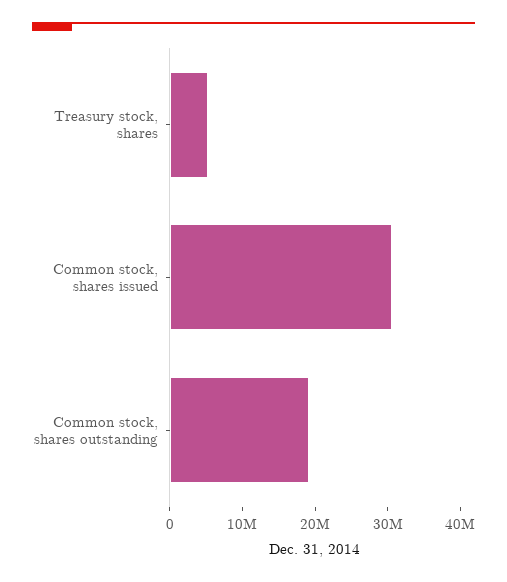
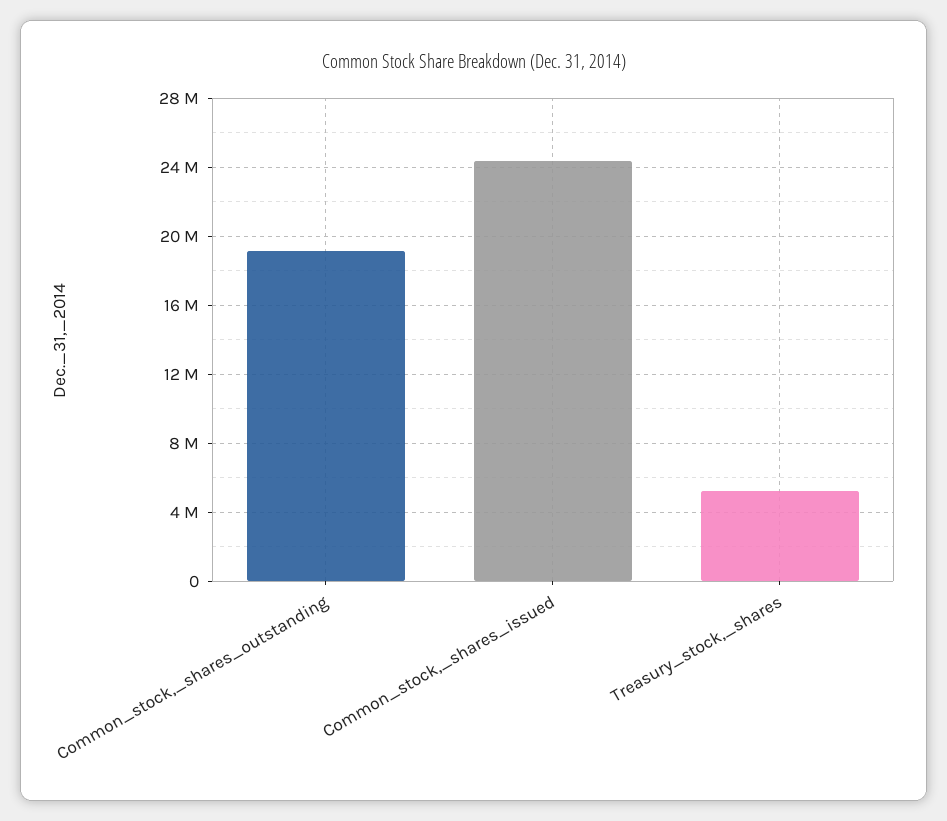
  {
    "Treasury stock, shares": 5000000,
-   "Common stock, shares issued": 30000000,
+   "Common stock, shares issued": 24500000,
    "Common stock, shares outstanding": 19000000
  }

